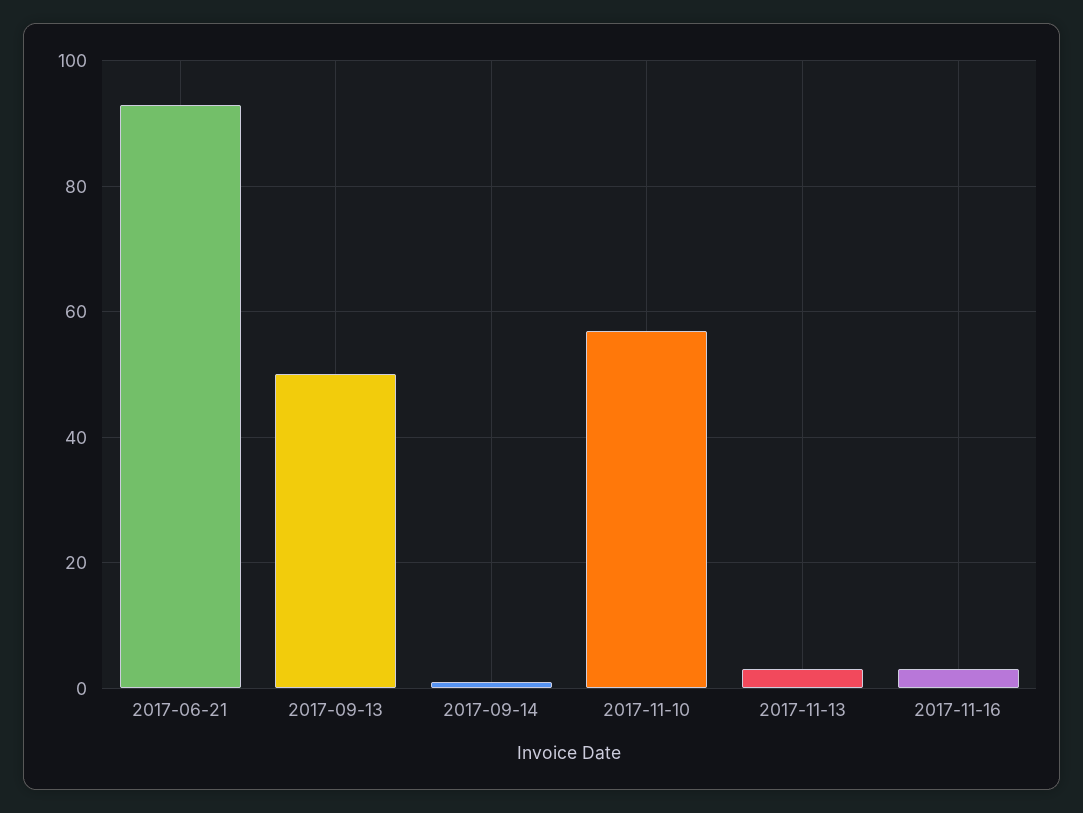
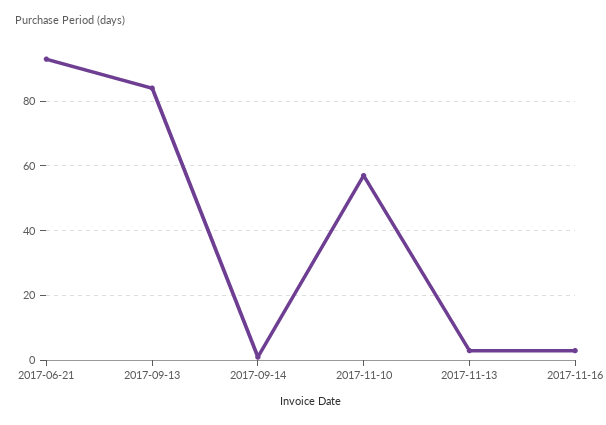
  {
    "2017-06-21": 95,
-   "2017-09-13": 50,
+   "2017-09-13": 85,
    "2017-09-14": 0,
    "2017-11-10": 55,
    "2017-11-13": 5,
    "2017-11-16": 5
  }

